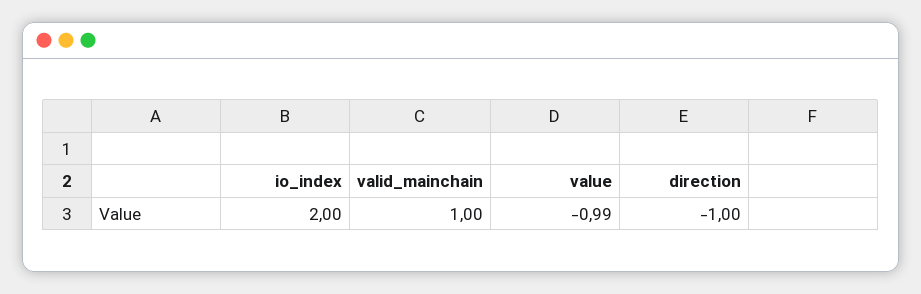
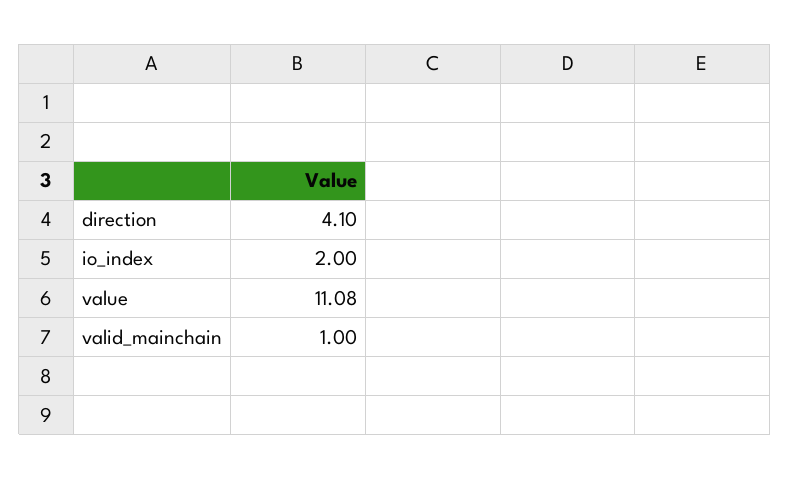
  {
    "io_index": 2,
    "valid_mainchain": 1,
-   "value": -0.99,
+   "value": 11.08,
-   "direction": -1
+   "direction": 4.1
  }

